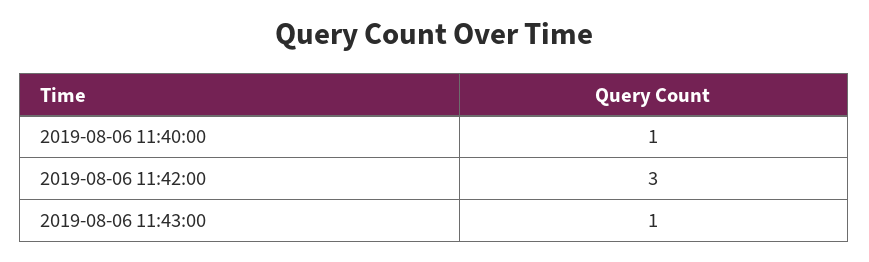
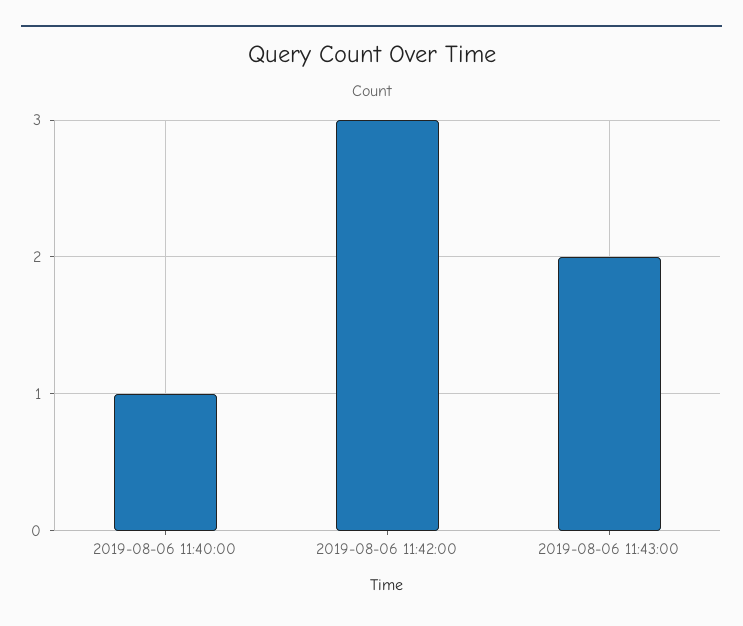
  {
    "2019-08-06 11:40:00": 1,
    "2019-08-06 11:42:00": 3,
-   "2019-08-06 11:43:00": 1
+   "2019-08-06 11:43:00": 2
  }

